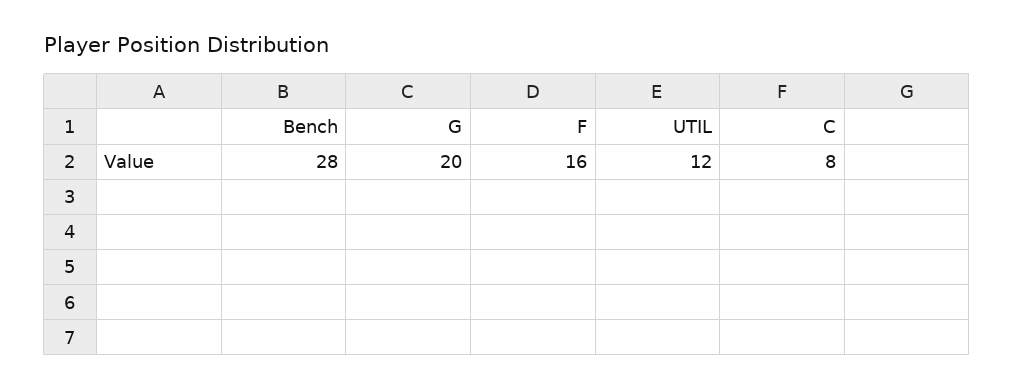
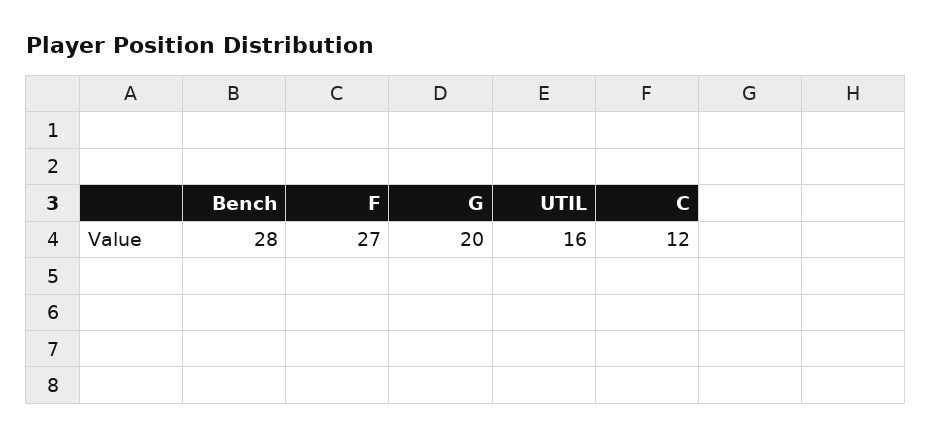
  {
    "Bench": 28,
    "G": 20,
-   "F": 16,
+   "F": 27,
-   "UTIL": 12,
+   "UTIL": 16,
-   "C": 8
+   "C": 12
  }

